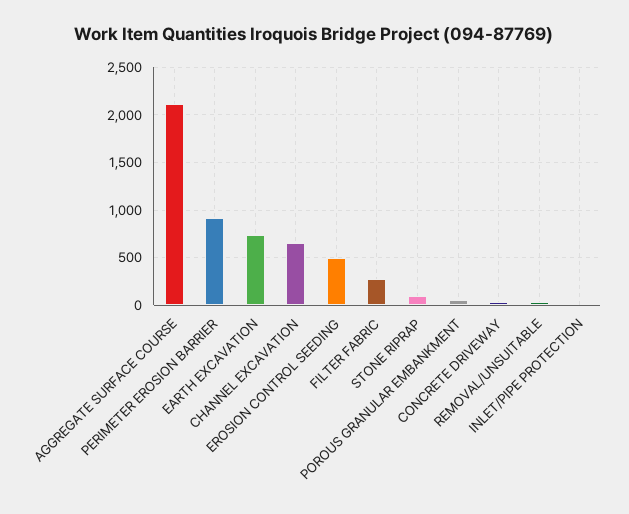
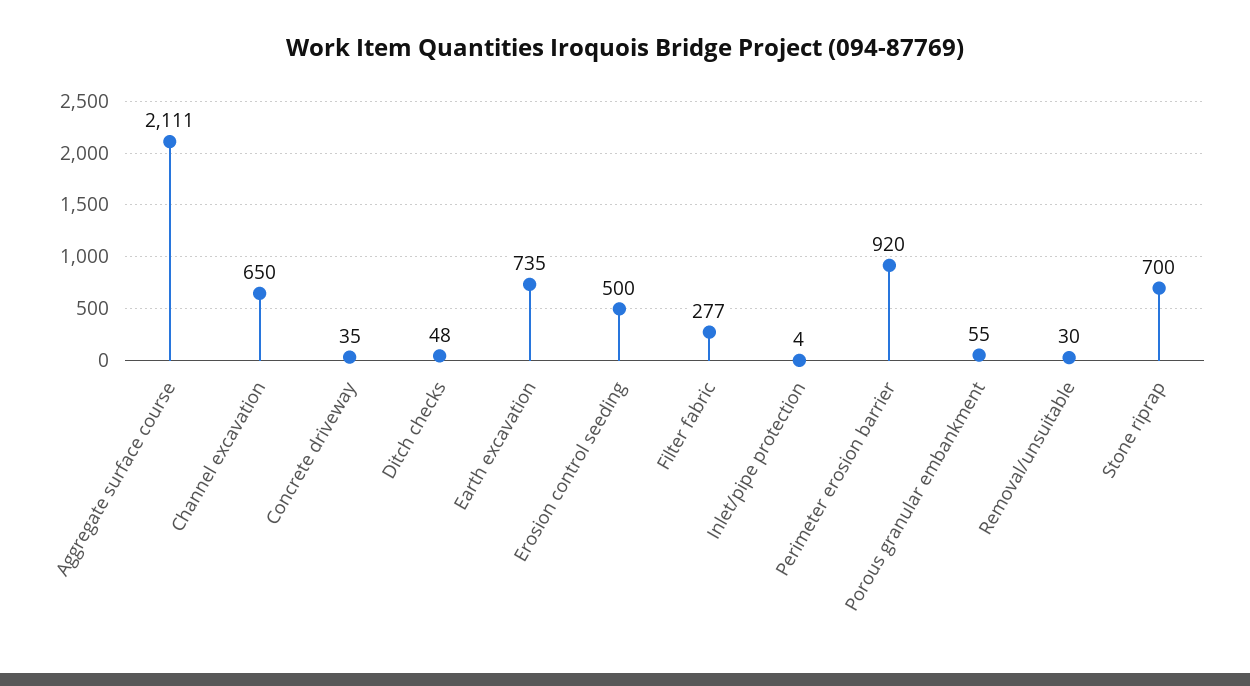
  {
    "AGGREGATE SURFACE COURSE": 2111,
    "PERIMETER EROSION BARRIER": 920,
    "EARTH EXCAVATION": 735,
    "CHANNEL EXCAVATION": 650,
    "EROSION CONTROL SEEDING": 500,
    "FILTER FABRIC": 277,
-   "STONE RIPRAP": 100,
+   "STONE RIPRAP": 700,
    "POROUS GRANULAR EMBANKMENT": 55,
    "CONCRETE DRIVEWAY": 35,
    "REMOVAL/UNSUITABLE": 30,
-   "INLET/PIPE PROTECTION": 4
+   "INLET/PIPE PROTECTION": 4,
+   "Ditch checks": 48
  }

